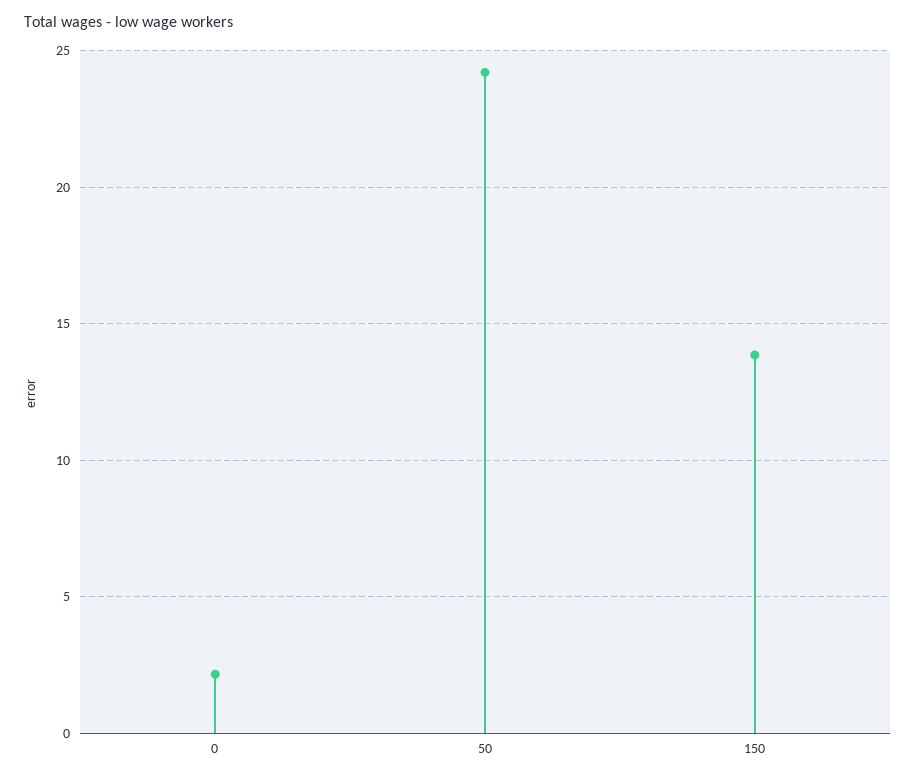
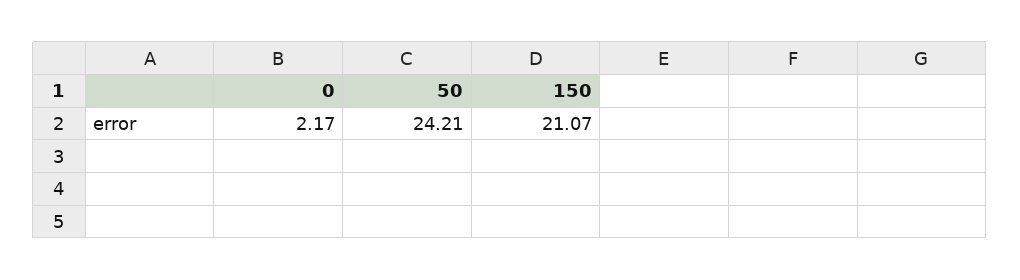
  {
    "0": 2.17,
    "50": 24.21,
-   "150": 14
+   "150": 21.07
  }

